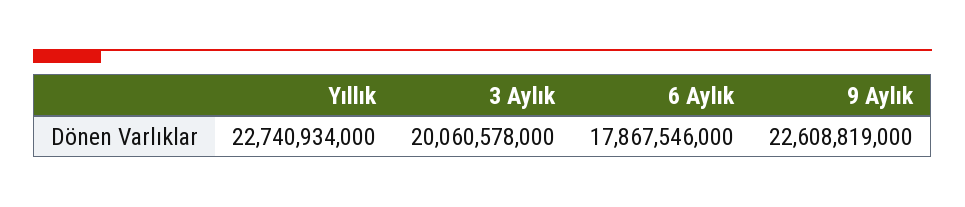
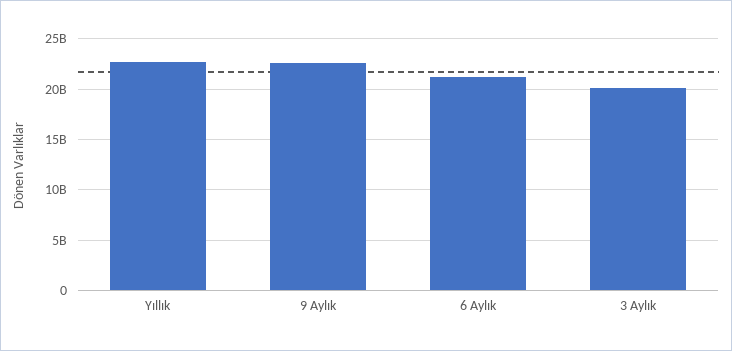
  {
    "Yıllık": 22740934000,
    "3 Aylık": 20060578000,
-   "6 Aylık": 17867546000,
+   "6 Aylık": 21000000000,
    "9 Aylık": 22608819000
  }

